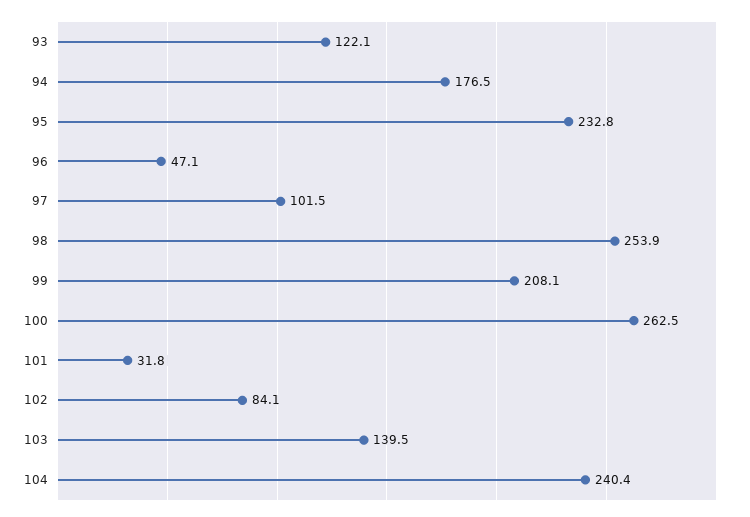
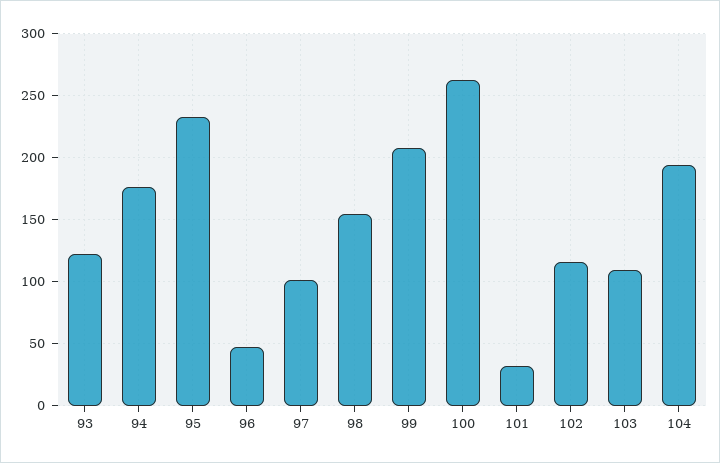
  {
    "93": 122.1,
    "94": 176.5,
    "95": 232.8,
    "96": 47.1,
    "97": 101.5,
-   "98": 253.9,
+   "98": 155,
    "99": 208.1,
    "100": 262.5,
    "101": 31.8,
-   "102": 84.1,
+   "102": 115,
-   "103": 139.5,
+   "103": 110,
-   "104": 240.4
+   "104": 195
  }

